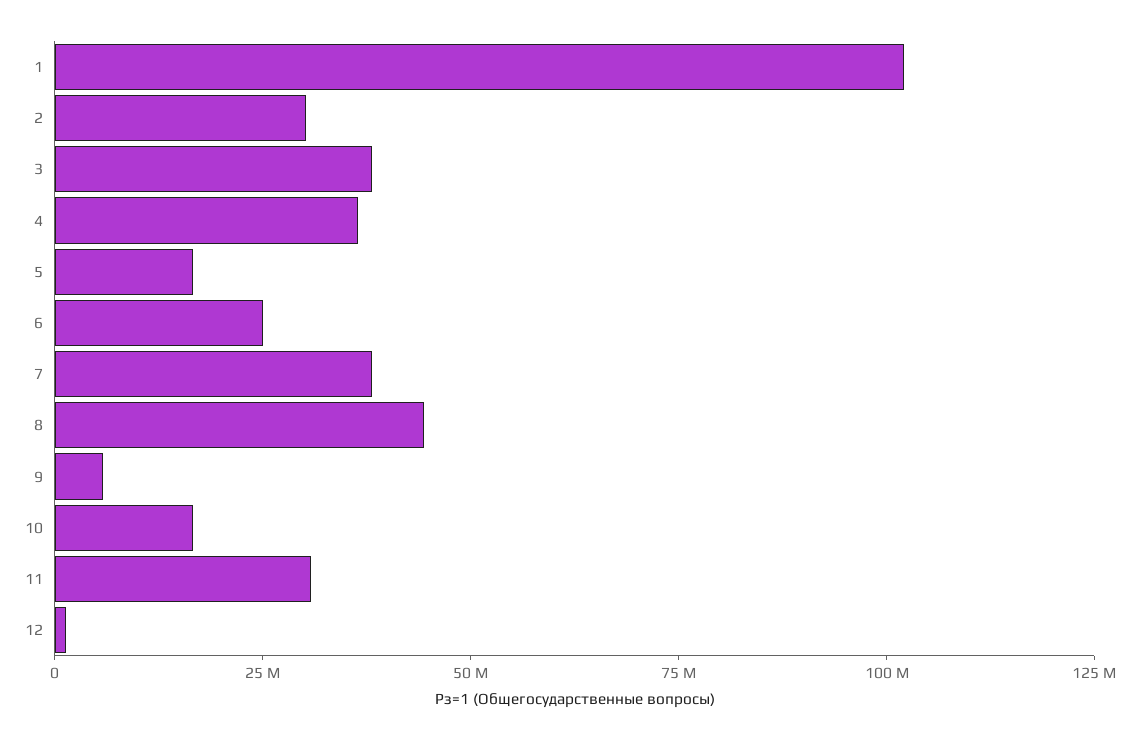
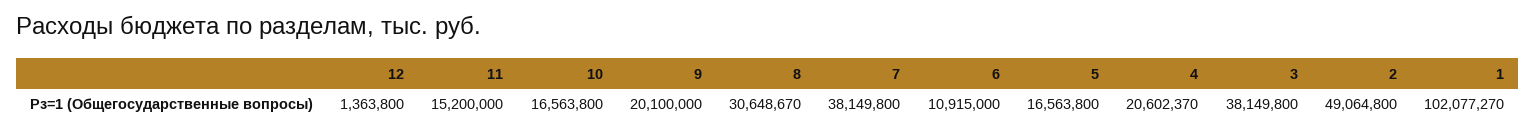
  {
    "1": 102077270,
-   "2": 30000000,
+   "2": 49064800,
    "3": 38149800,
-   "4": 35000000,
+   "4": 20602370,
    "5": 16563800,
-   "6": 25000000,
+   "6": 10915000,
    "7": 38149800,
-   "8": 45000000,
+   "8": 30648670,
-   "9": 5000000,
+   "9": 20100000,
    "10": 16563800,
-   "11": 30000000,
+   "11": 15200000,
    "12": 1363800
  }

